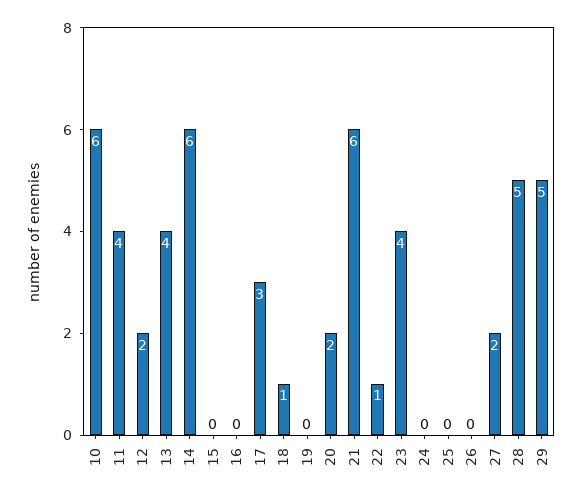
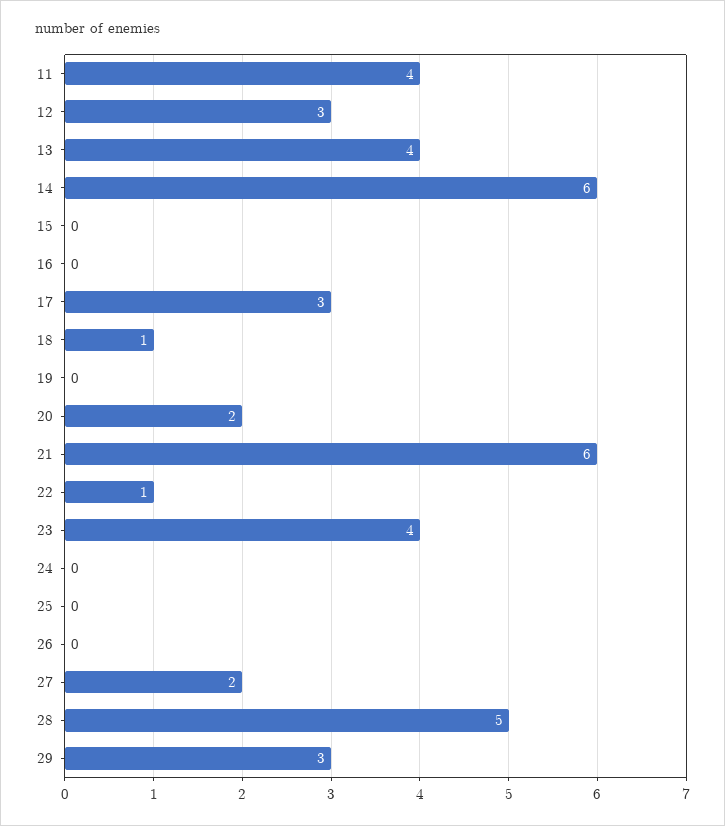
  {
-   "10": 6,
    "11": 4,
-   "12": 2,
+   "12": 3,
    "13": 4,
    "14": 6,
    "15": 0,
    "16": 0,
    "17": 3,
    "18": 1,
    "19": 0,
    "20": 2,
    "21": 6,
    "22": 1,
    "23": 4,
    "24": 0,
    "25": 0,
    "26": 0,
    "27": 2,
    "28": 5,
-   "29": 5
+   "29": 3
  }

